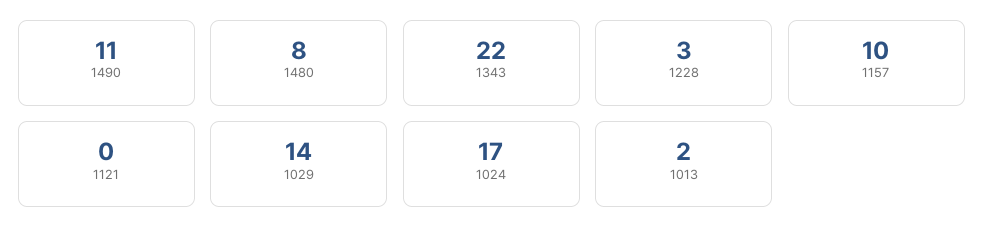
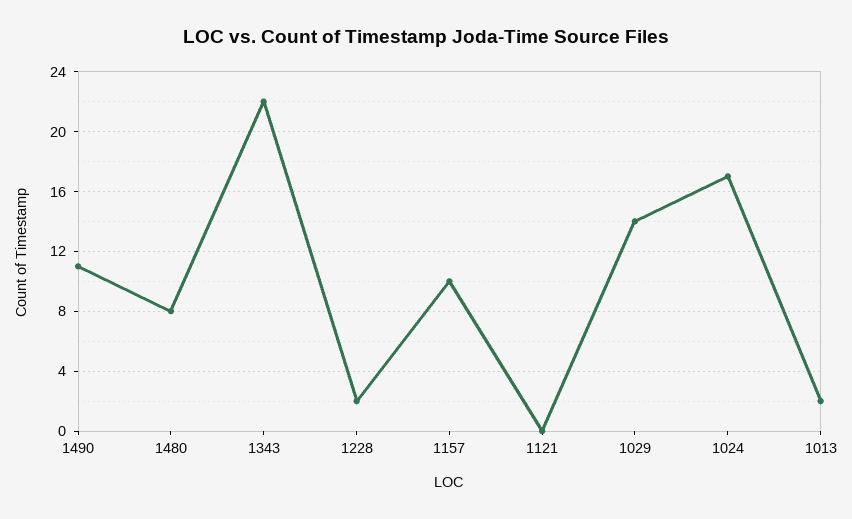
  {
    "1490": 11,
    "1480": 8,
    "1343": 22,
-   "1228": 3,
+   "1228": 2,
    "1157": 10,
    "1121": 0,
    "1029": 14,
    "1024": 17,
    "1013": 2
  }

